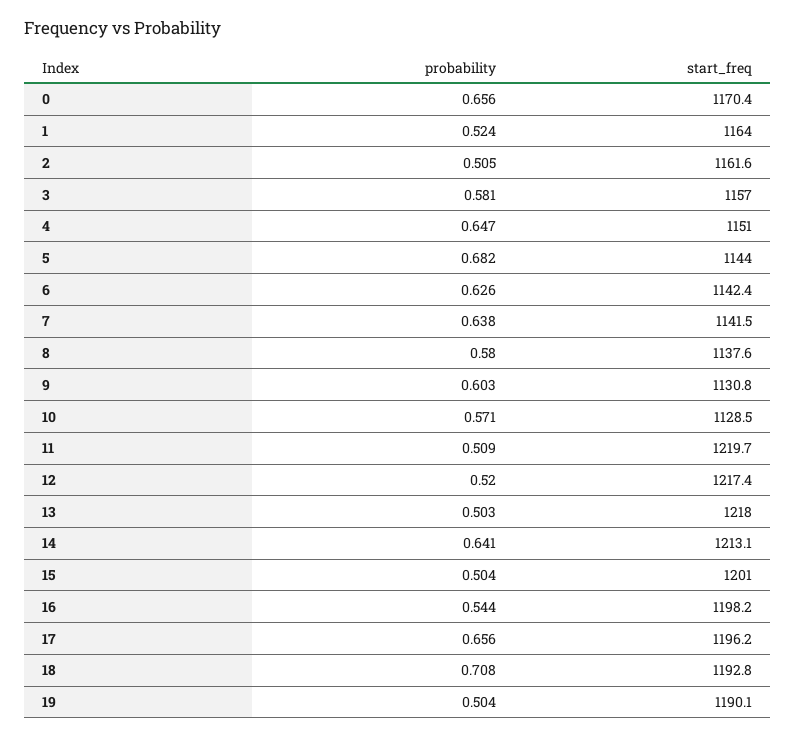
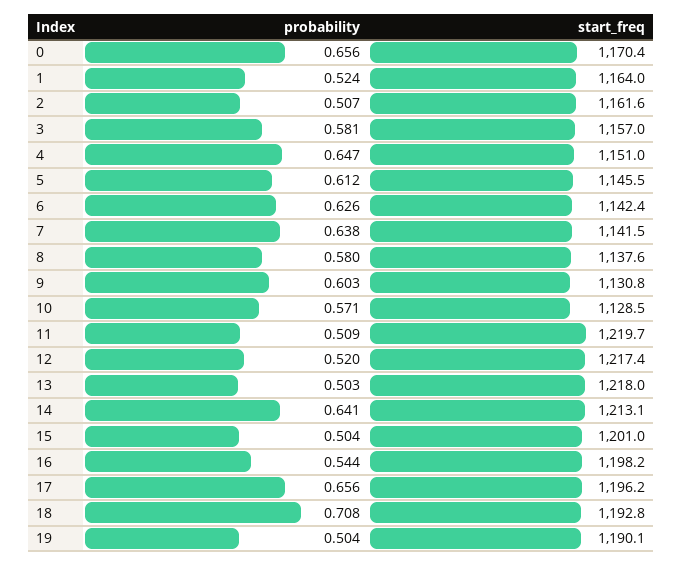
  {
    "probability": {
      "0": 0.656,
      "1": 0.524,
-     "2": 0.505,
+     "2": 0.507,
      "3": 0.581,
      "4": 0.647,
-     "5": 0.682,
+     "5": 0.612,
      "6": 0.626,
      "7": 0.638,
      "8": 0.58,
      "9": 0.603,
      "10": 0.571,
      "11": 0.509,
      "12": 0.52,
      "13": 0.503,
      "14": 0.641,
      "15": 0.504,
      "16": 0.544,
      "17": 0.656,
      "18": 0.708,
      "19": 0.504
    },
    "start_freq": {
      "0": 1170.4,
      "1": 1164,
      "2": 1161.6,
      "3": 1157,
      "4": 1151,
-     "5": 1144,
+     "5": 1145.5,
      "6": 1142.4,
      "7": 1141.5,
      "8": 1137.6,
      "9": 1130.8,
      "10": 1128.5,
      "11": 1219.7,
      "12": 1217.4,
      "13": 1218,
      "14": 1213.1,
      "15": 1201,
      "16": 1198.2,
      "17": 1196.2,
      "18": 1192.8,
      "19": 1190.1
    }
  }

